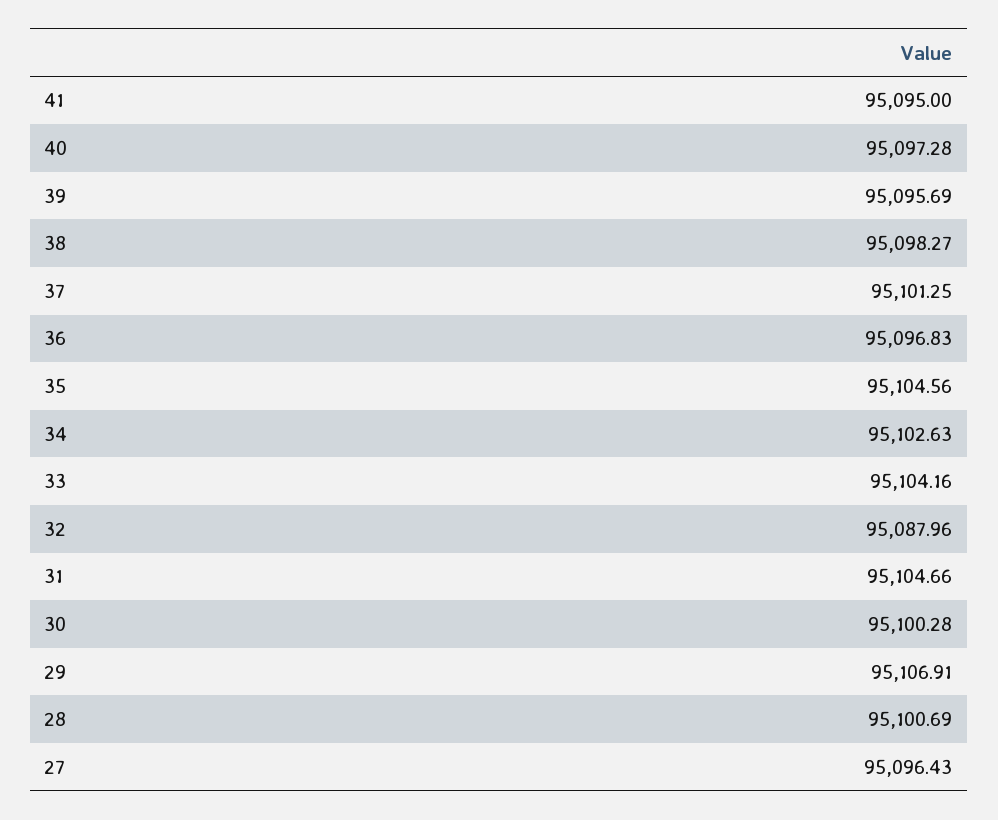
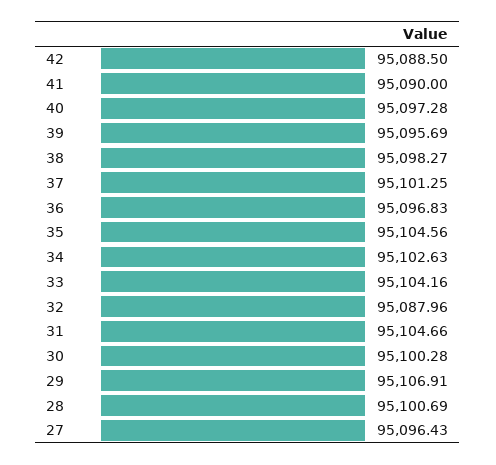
  {
-   "41": 95095,
+   "41": 95090,
    "40": 95097.28,
    "39": 95095.69,
    "38": 95098.27,
    "37": 95101.25,
    "36": 95096.83,
    "35": 95104.56,
    "34": 95102.63,
    "33": 95104.16,
    "32": 95087.96,
    "31": 95104.66,
    "30": 95100.28,
    "29": 95106.91,
    "28": 95100.69,
-   "27": 95096.43
+   "27": 95096.43,
+   "42": 95088.5
  }

